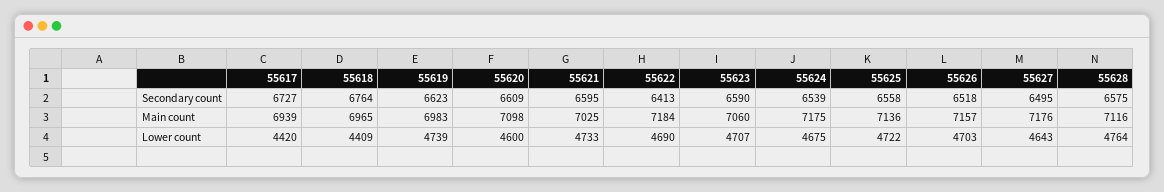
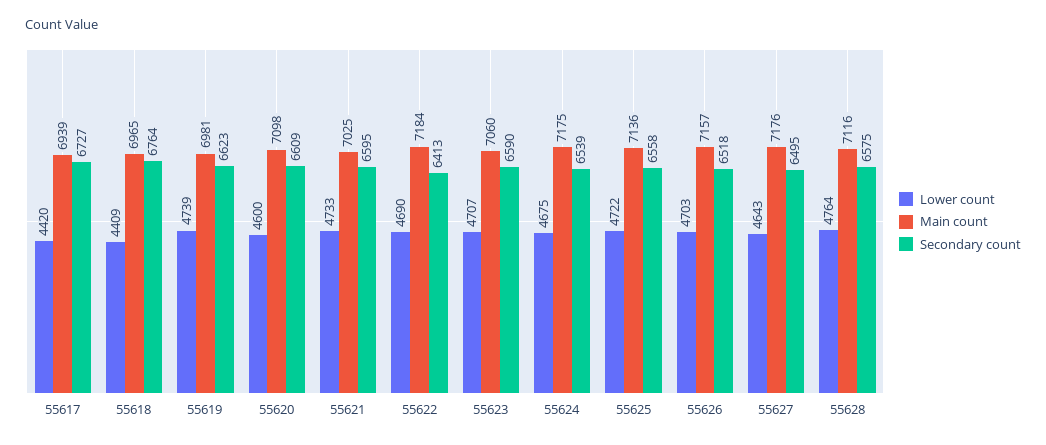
  {
    "Secondary count": {
      "55617": 6727,
      "55618": 6764,
      "55619": 6623,
      "55620": 6609,
      "55621": 6595,
      "55622": 6413,
      "55623": 6590,
      "55624": 6539,
      "55625": 6558,
      "55626": 6518,
      "55627": 6495,
      "55628": 6575
    },
    "Main count": {
      "55617": 6939,
      "55618": 6965,
-     "55619": 6983,
+     "55619": 6981,
      "55620": 7098,
      "55621": 7025,
      "55622": 7184,
      "55623": 7060,
      "55624": 7175,
      "55625": 7136,
      "55626": 7157,
      "55627": 7176,
      "55628": 7116
    },
    "Lower count": {
      "55617": 4420,
      "55618": 4409,
      "55619": 4739,
      "55620": 4600,
      "55621": 4733,
      "55622": 4690,
      "55623": 4707,
      "55624": 4675,
      "55625": 4722,
      "55626": 4703,
      "55627": 4643,
      "55628": 4764
    }
  }

